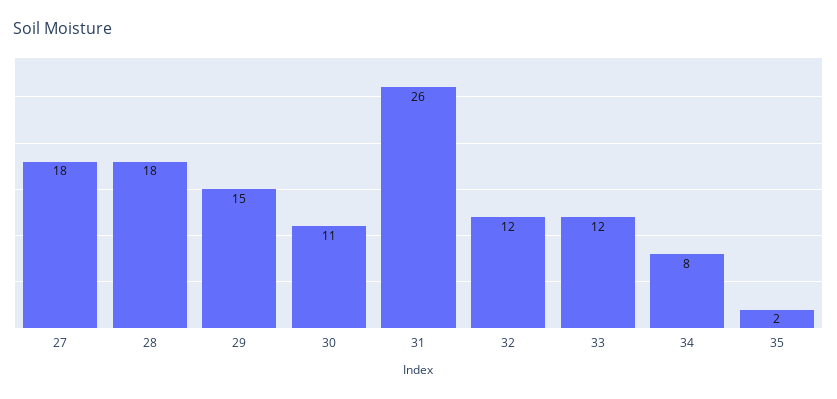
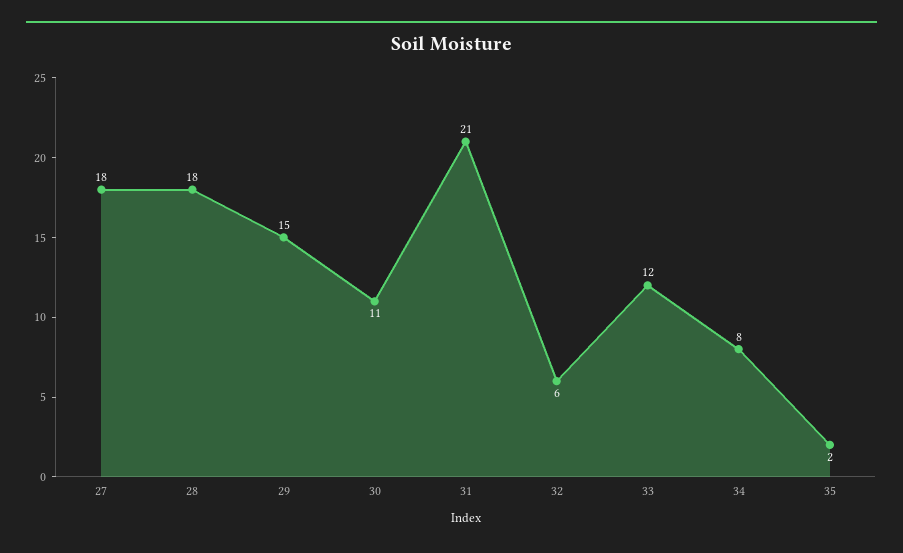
  {
    "27": 18,
    "28": 18,
    "29": 15,
    "30": 11,
-   "31": 26,
+   "31": 21,
-   "32": 12,
+   "32": 6,
    "33": 12,
    "34": 8,
    "35": 2
  }

